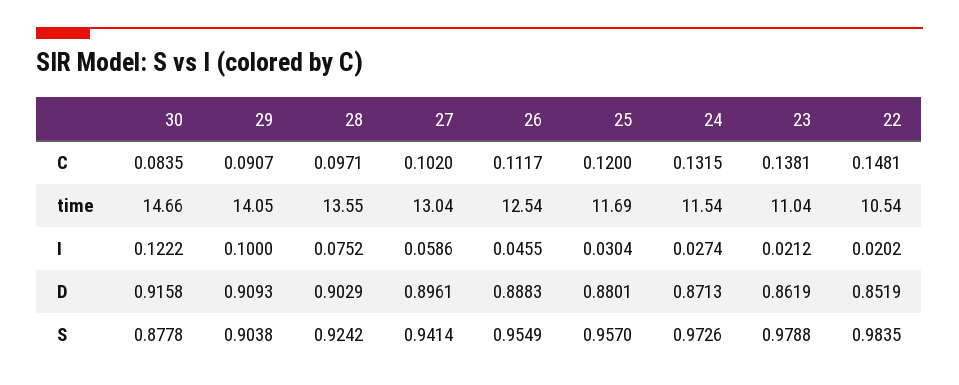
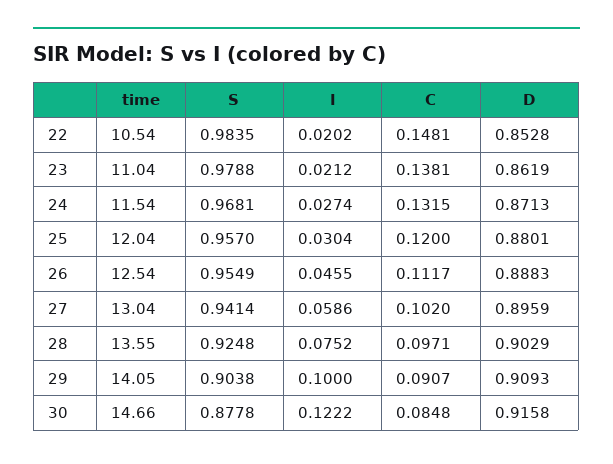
  {
    "30": {
-     "C": 0.0835,
+     "C": 0.0848,
      "time": 14.66,
      "I": 0.1222,
      "D": 0.9158,
      "S": 0.8778
    },
    "29": {
      "C": 0.0907,
      "time": 14.05,
      "I": 0.1,
      "D": 0.9093,
      "S": 0.9038
    },
    "28": {
      "C": 0.0971,
      "time": 13.55,
      "I": 0.0752,
      "D": 0.9029,
-     "S": 0.9242
+     "S": 0.9248
    },
    "27": {
      "C": 0.102,
      "time": 13.04,
      "I": 0.0586,
-     "D": 0.8961,
+     "D": 0.8959,
      "S": 0.9414
    },
    "26": {
      "C": 0.1117,
      "time": 12.54,
      "I": 0.0455,
      "D": 0.8883,
      "S": 0.9549
    },
    "25": {
      "C": 0.12,
-     "time": 11.69,
+     "time": 12.04,
      "I": 0.0304,
      "D": 0.8801,
      "S": 0.957
    },
    "24": {
      "C": 0.1315,
      "time": 11.54,
      "I": 0.0274,
      "D": 0.8713,
-     "S": 0.9726
+     "S": 0.9681
    },
    "23": {
      "C": 0.1381,
      "time": 11.04,
      "I": 0.0212,
      "D": 0.8619,
      "S": 0.9788
    },
    "22": {
      "C": 0.1481,
      "time": 10.54,
      "I": 0.0202,
-     "D": 0.8519,
+     "D": 0.8528,
      "S": 0.9835
    }
  }

